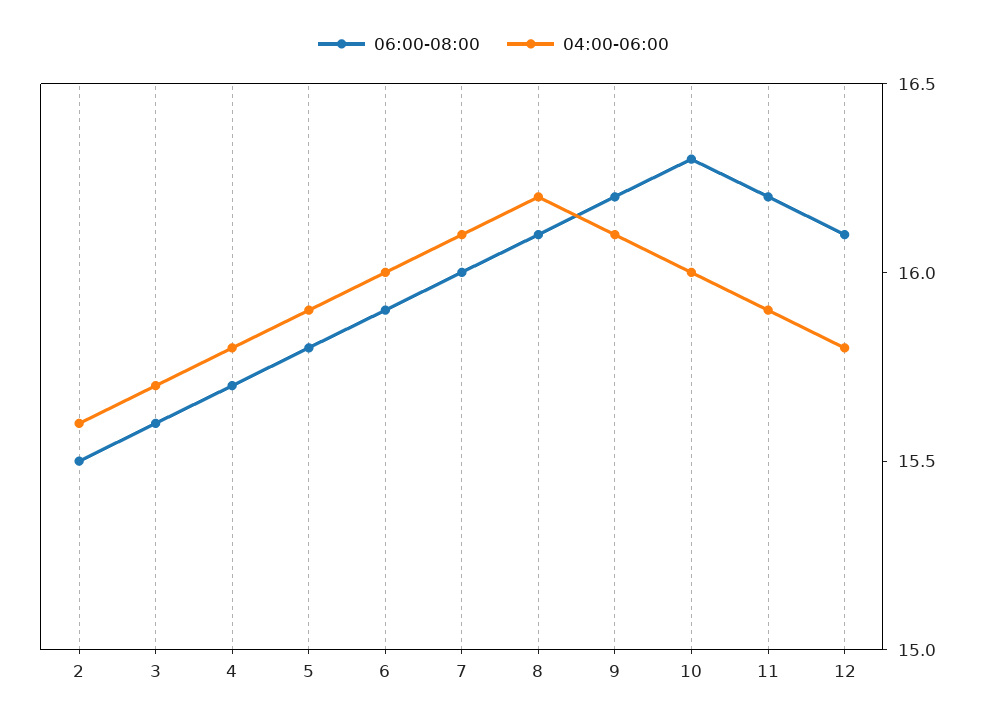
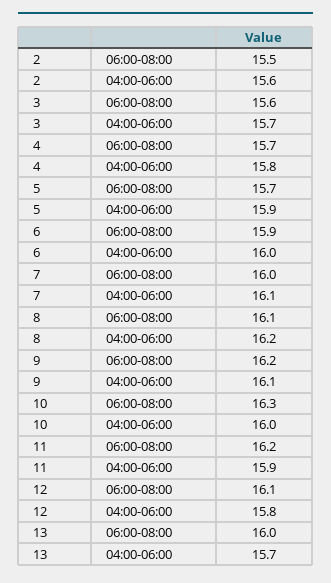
  {
    "06:00-08:00": {
      "2": 15.5,
      "3": 15.6,
      "4": 15.7,
-     "5": 15.8,
+     "5": 15.7,
      "6": 15.9,
      "7": 16,
      "8": 16.1,
      "9": 16.2,
      "10": 16.3,
      "11": 16.2,
-     "12": 16.1
+     "12": 16.1,
+     "13": 16
    },
    "04:00-06:00": {
      "2": 15.6,
      "3": 15.7,
      "4": 15.8,
      "5": 15.9,
      "6": 16,
      "7": 16.1,
      "8": 16.2,
      "9": 16.1,
      "10": 16,
      "11": 15.9,
-     "12": 15.8
+     "12": 15.8,
+     "13": 15.7
    }
  }

